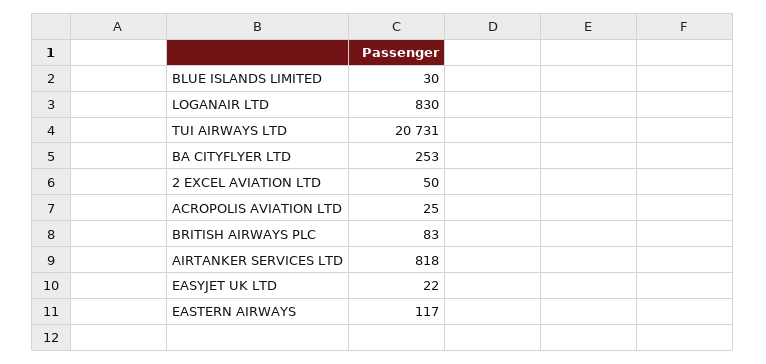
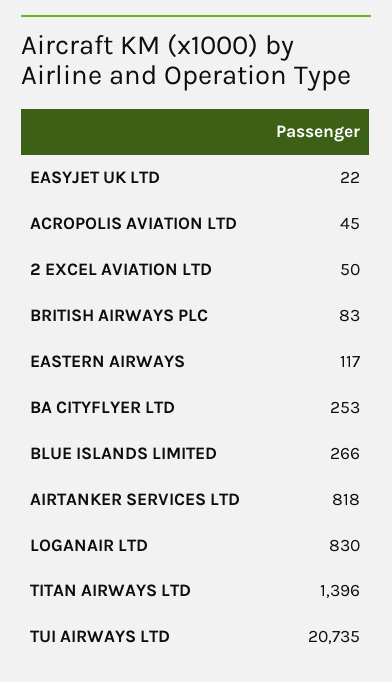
  {
-   "BLUE ISLANDS LIMITED": 30,
+   "BLUE ISLANDS LIMITED": 266,
    "LOGANAIR LTD": 830,
-   "TUI AIRWAYS LTD": 20731,
+   "TUI AIRWAYS LTD": 20735,
    "BA CITYFLYER LTD": 253,
    "2 EXCEL AVIATION LTD": 50,
-   "ACROPOLIS AVIATION LTD": 25,
+   "ACROPOLIS AVIATION LTD": 45,
    "BRITISH AIRWAYS PLC": 83,
    "AIRTANKER SERVICES LTD": 818,
    "EASYJET UK LTD": 22,
-   "EASTERN AIRWAYS": 117
+   "EASTERN AIRWAYS": 117,
+   "TITAN AIRWAYS LTD": 1396
  }

